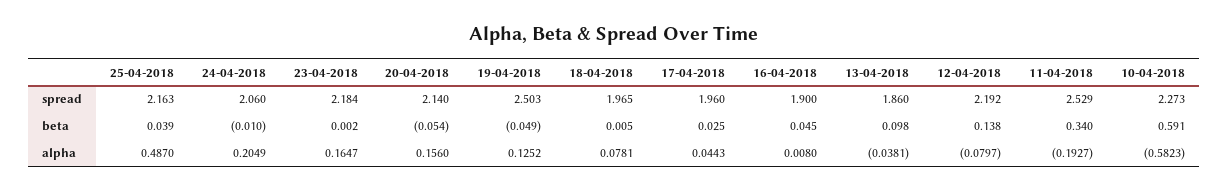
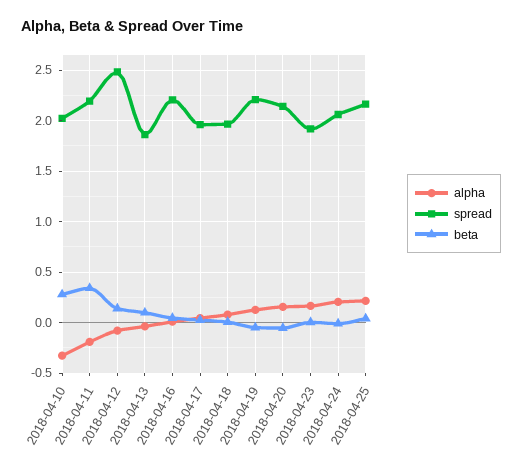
  {
    "spread": {
      "25-04-2018": 2.163,
      "24-04-2018": 2.06,
-     "23-04-2018": 2.184,
+     "23-04-2018": 1.9,
      "20-04-2018": 2.14,
-     "19-04-2018": 2.503,
+     "19-04-2018": 2.2,
      "18-04-2018": 1.965,
      "17-04-2018": 1.96,
-     "16-04-2018": 1.9,
+     "16-04-2018": 2.2,
      "13-04-2018": 1.86,
-     "12-04-2018": 2.192,
+     "12-04-2018": 2.5,
-     "11-04-2018": 2.529,
+     "11-04-2018": 2.2,
-     "10-04-2018": 2.273
+     "10-04-2018": 2
    },
    "beta": {
      "25-04-2018": 0.039,
      "24-04-2018": -0.01,
      "23-04-2018": 0.002,
      "20-04-2018": -0.054,
      "19-04-2018": -0.049,
      "18-04-2018": 0.005,
      "17-04-2018": 0.025,
      "16-04-2018": 0.045,
      "13-04-2018": 0.098,
      "12-04-2018": 0.138,
      "11-04-2018": 0.34,
-     "10-04-2018": 0.591
+     "10-04-2018": 0.3
    },
    "alpha": {
-     "25-04-2018": 0.487,
+     "25-04-2018": 0.2,
      "24-04-2018": 0.2049,
      "23-04-2018": 0.1647,
      "20-04-2018": 0.156,
      "19-04-2018": 0.1252,
      "18-04-2018": 0.0781,
      "17-04-2018": 0.0443,
      "16-04-2018": 0.008,
      "13-04-2018": -0.0381,
      "12-04-2018": -0.0797,
      "11-04-2018": -0.1927,
-     "10-04-2018": -0.5823
+     "10-04-2018": -0.3
    }
  }

